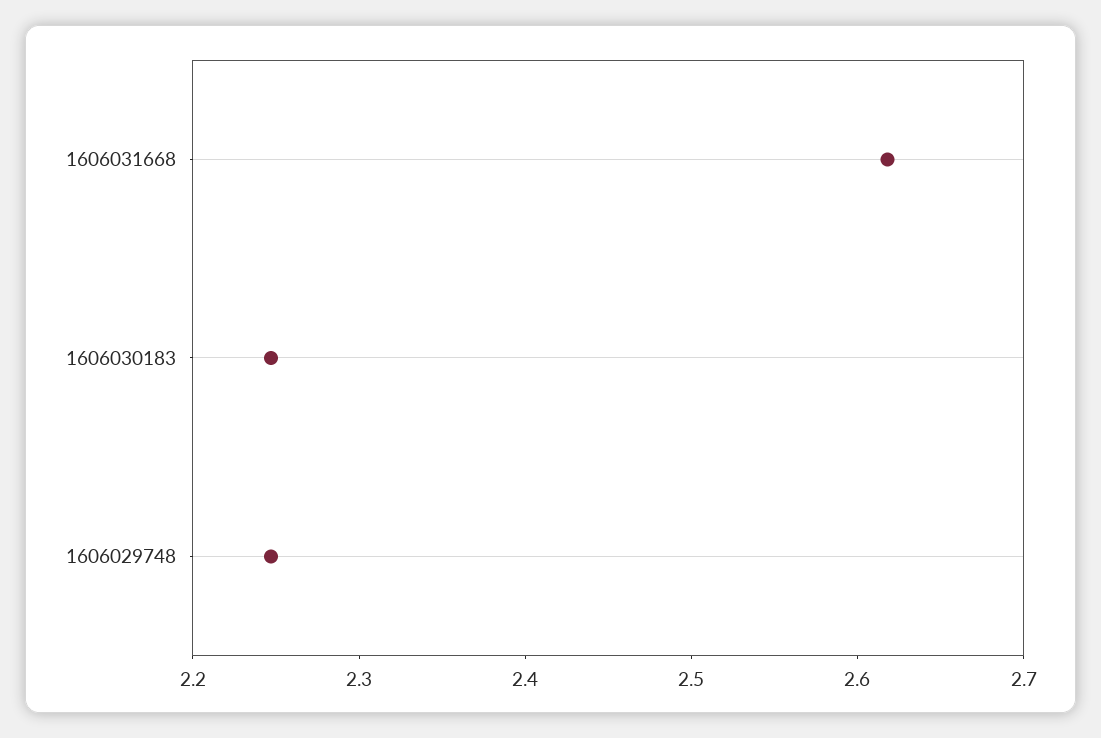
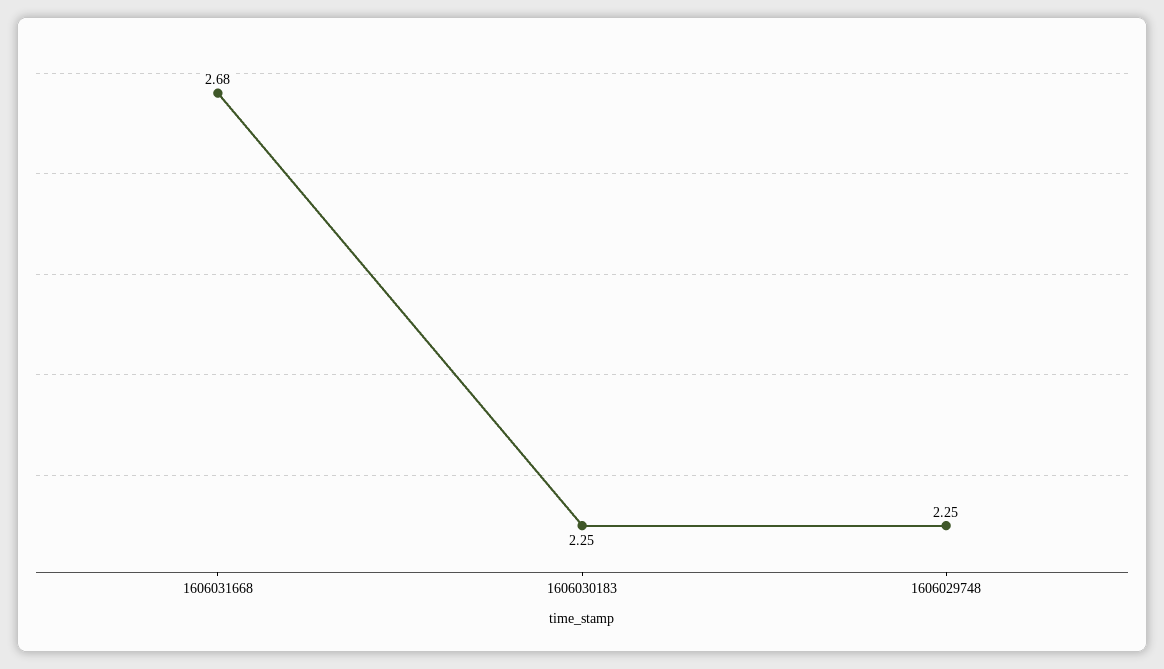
  {
-   "1606031668": 2.62,
+   "1606031668": 2.68,
    "1606030183": 2.25,
    "1606029748": 2.25
  }

